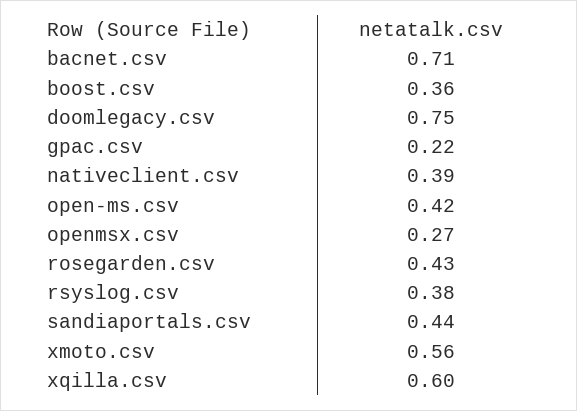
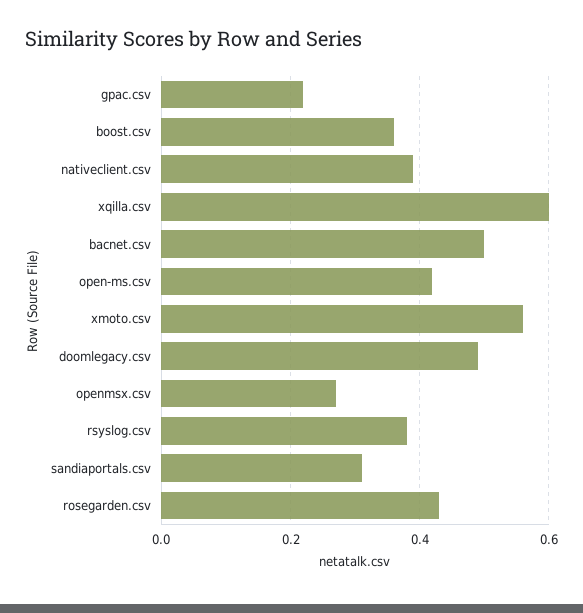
  {
-   "bacnet.csv": 0.71,
+   "bacnet.csv": 0.5,
    "boost.csv": 0.36,
-   "doomlegacy.csv": 0.75,
+   "doomlegacy.csv": 0.5,
    "gpac.csv": 0.22,
    "nativeclient.csv": 0.39,
    "open-ms.csv": 0.42,
    "openmsx.csv": 0.27,
    "rosegarden.csv": 0.43,
    "rsyslog.csv": 0.38,
-   "sandiaportals.csv": 0.44,
+   "sandiaportals.csv": 0.3,
    "xmoto.csv": 0.56,
    "xqilla.csv": 0.6
  }

